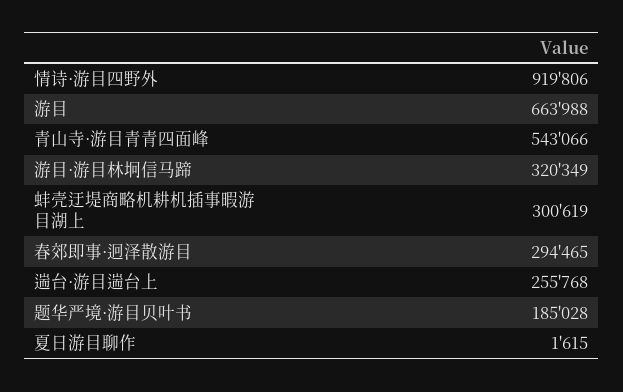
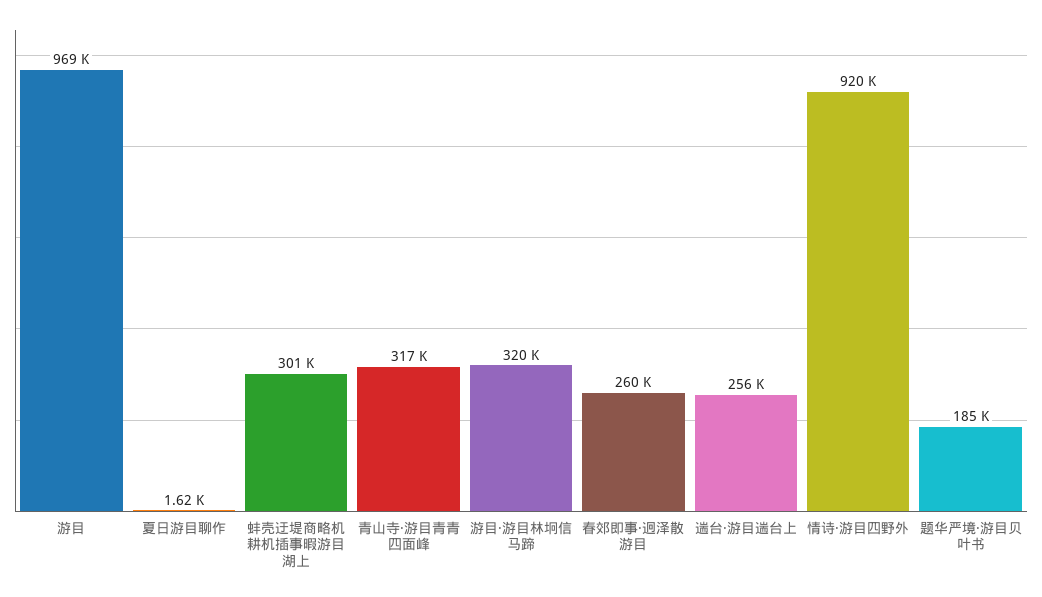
  {
    "情诗·游目四野外": 919806,
-   "游目": 663988,
+   "游目": 969000,
-   "青山寺·游目青青四面峰": 543066,
+   "青山寺·游目青青四面峰": 317000,
    "游目·游目林坰信马蹄": 320349,
    "蚌壳迂堤商略机耕机插事暇游目湖上": 300619,
-   "春郊即事·迥泽散游目": 294465,
+   "春郊即事·迥泽散游目": 260000,
    "遄台·游目遄台上": 255768,
    "题华严境·游目贝叶书": 185028,
    "夏日游目聊作": 1615
  }

